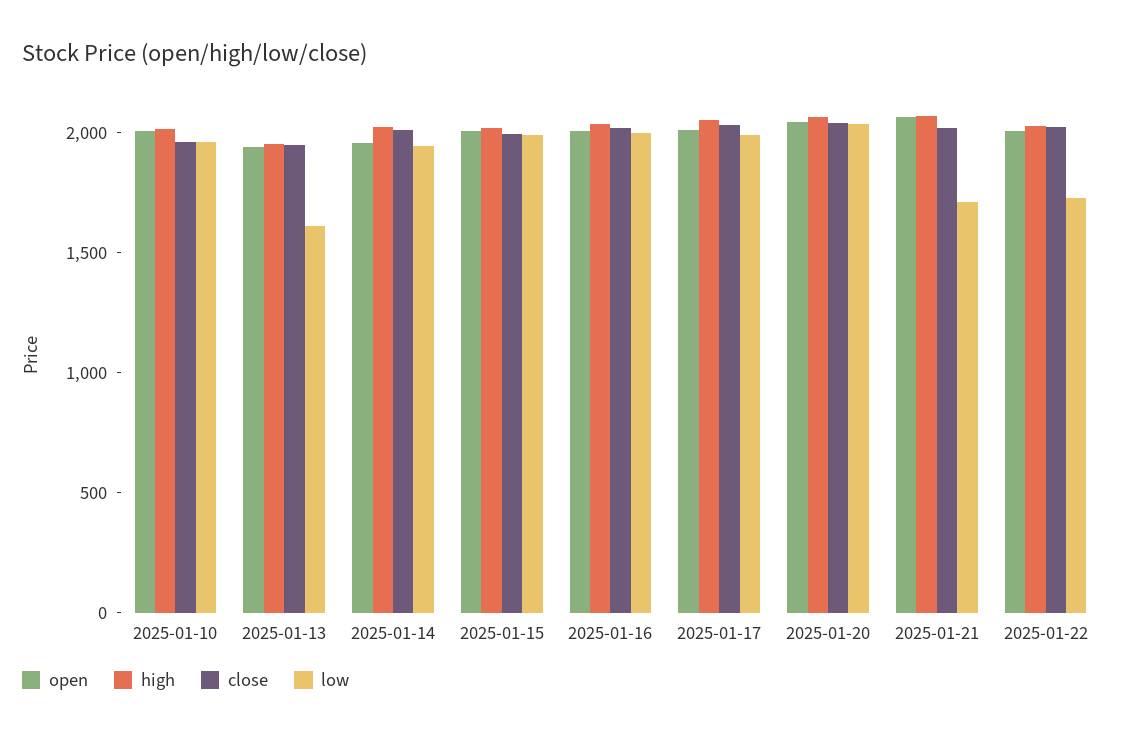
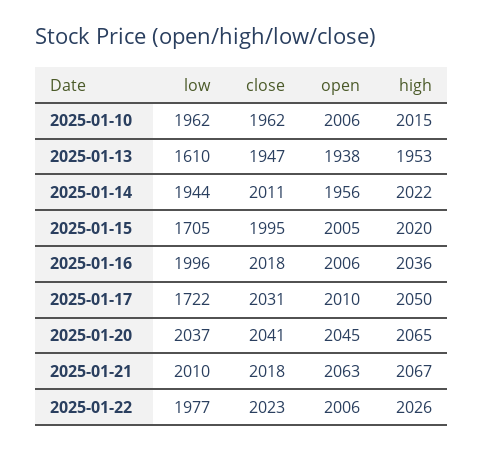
  {
    "open": {
      "2025-01-10": 2006,
      "2025-01-13": 1938,
      "2025-01-14": 1956,
      "2025-01-15": 2005,
      "2025-01-16": 2006,
      "2025-01-17": 2010,
      "2025-01-20": 2045,
      "2025-01-21": 2063,
      "2025-01-22": 2006
    },
    "high": {
      "2025-01-10": 2015,
      "2025-01-13": 1953,
      "2025-01-14": 2022,
      "2025-01-15": 2020,
      "2025-01-16": 2036,
      "2025-01-17": 2050,
      "2025-01-20": 2065,
      "2025-01-21": 2067,
      "2025-01-22": 2026
    },
    "close": {
      "2025-01-10": 1962,
      "2025-01-13": 1947,
      "2025-01-14": 2011,
      "2025-01-15": 1995,
      "2025-01-16": 2018,
      "2025-01-17": 2031,
      "2025-01-20": 2041,
      "2025-01-21": 2018,
      "2025-01-22": 2023
    },
    "low": {
      "2025-01-10": 1962,
      "2025-01-13": 1610,
      "2025-01-14": 1944,
-     "2025-01-15": 2000,
+     "2025-01-15": 1705,
      "2025-01-16": 1996,
-     "2025-01-17": 2000,
+     "2025-01-17": 1722,
      "2025-01-20": 2037,
-     "2025-01-21": 1700,
+     "2025-01-21": 2010,
-     "2025-01-22": 1700
+     "2025-01-22": 1977
    }
  }

